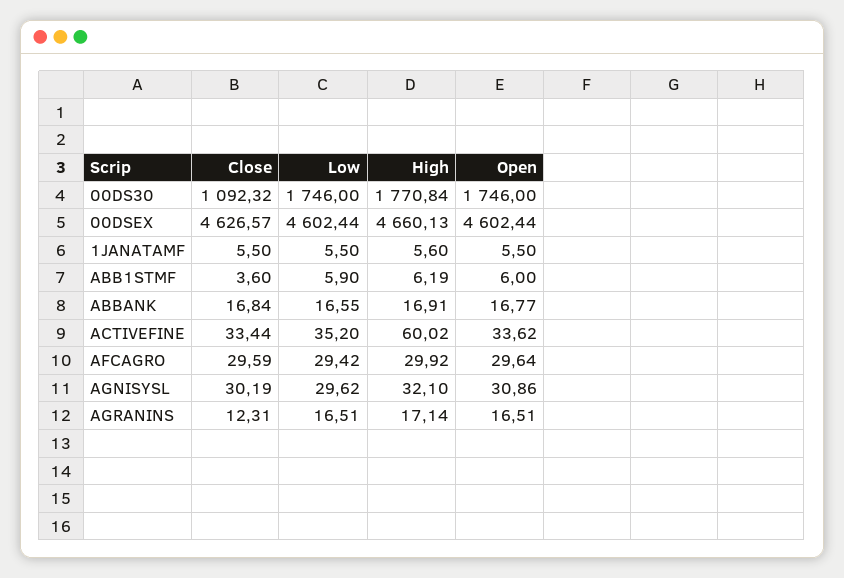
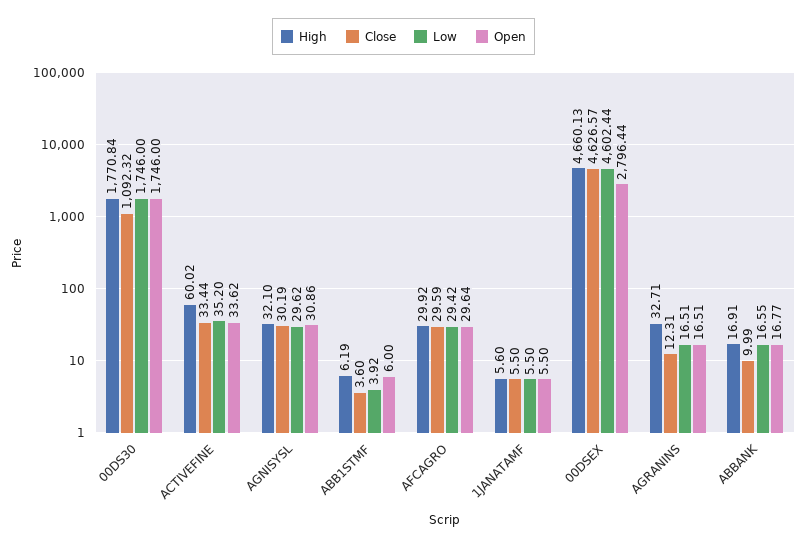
  {
    "Close": {
      "00DS30": 1092.32,
      "00DSEX": 4626.57,
      "1JANATAMF": 5.5,
      "ABB1STMF": 3.6,
-     "ABBANK": 16.84,
+     "ABBANK": 9.99,
      "ACTIVEFINE": 33.44,
      "AFCAGRO": 29.59,
      "AGNISYSL": 30.19,
      "AGRANINS": 12.31
    },
    "Low": {
      "00DS30": 1746,
      "00DSEX": 4602.44,
      "1JANATAMF": 5.5,
-     "ABB1STMF": 5.9,
+     "ABB1STMF": 3.92,
      "ABBANK": 16.55,
      "ACTIVEFINE": 35.2,
      "AFCAGRO": 29.42,
      "AGNISYSL": 29.62,
      "AGRANINS": 16.51
    },
    "High": {
      "00DS30": 1770.84,
      "00DSEX": 4660.13,
      "1JANATAMF": 5.6,
      "ABB1STMF": 6.19,
      "ABBANK": 16.91,
      "ACTIVEFINE": 60.02,
      "AFCAGRO": 29.92,
      "AGNISYSL": 32.1,
-     "AGRANINS": 17.14
+     "AGRANINS": 32.71
    },
    "Open": {
      "00DS30": 1746,
-     "00DSEX": 4602.44,
+     "00DSEX": 2796.44,
      "1JANATAMF": 5.5,
      "ABB1STMF": 6,
      "ABBANK": 16.77,
      "ACTIVEFINE": 33.62,
      "AFCAGRO": 29.64,
      "AGNISYSL": 30.86,
      "AGRANINS": 16.51
    }
  }

